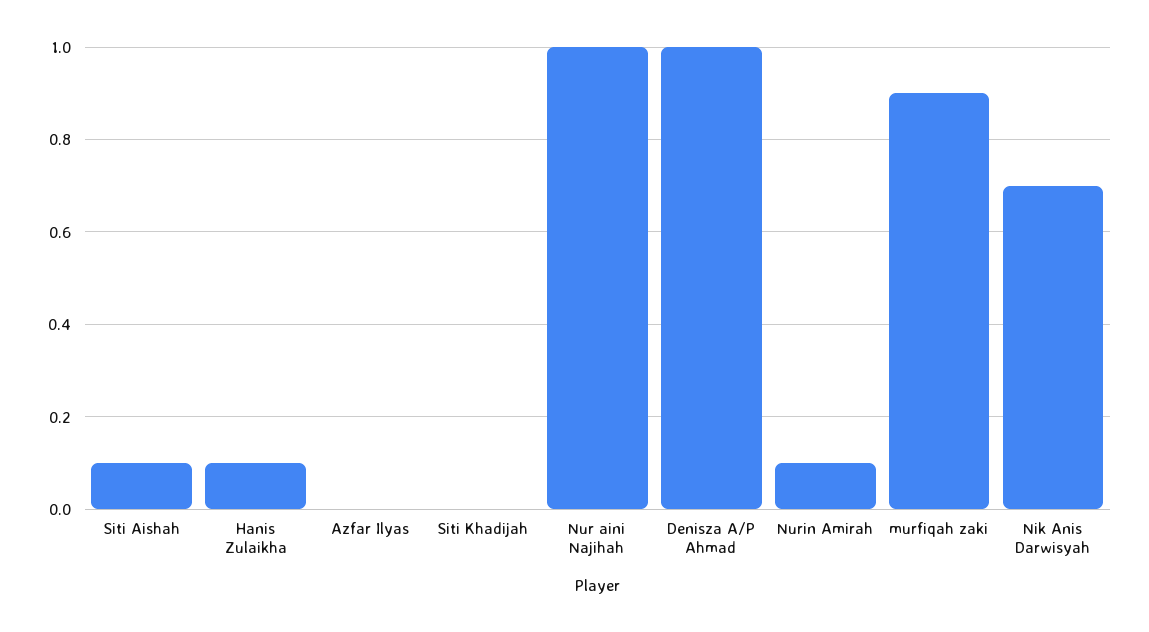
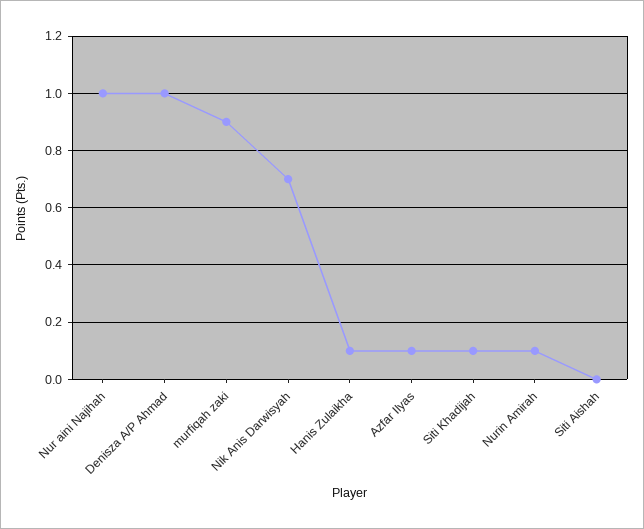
  {
-   "Siti Aishah": 0.1,
+   "Siti Aishah": 0,
    "Hanis Zulaikha": 0.1,
-   "Azfar Ilyas": 0,
+   "Azfar Ilyas": 0.1,
-   "Siti Khadijah": 0,
+   "Siti Khadijah": 0.1,
    "Nur aini Najihah": 1,
    "Denisza A/P Ahmad": 1,
    "Nurin Amirah": 0.1,
    "murfiqah zaki": 0.9,
    "Nik Anis Darwisyah": 0.7
  }

